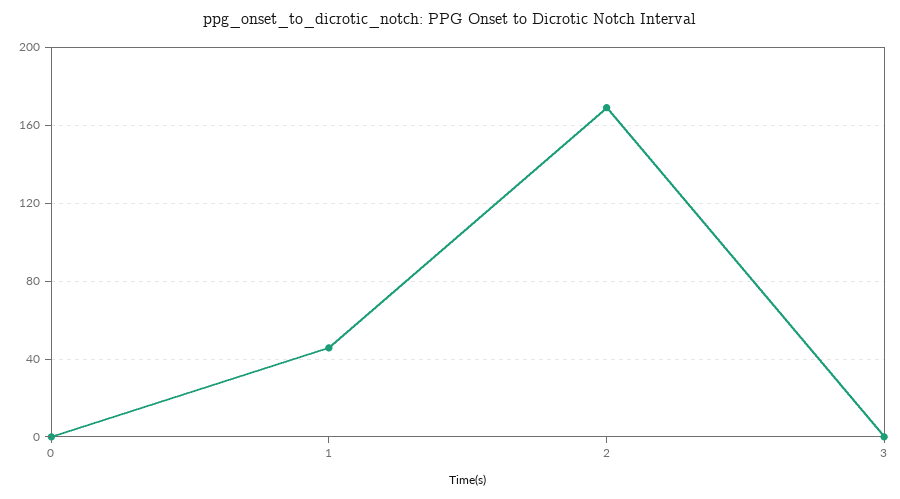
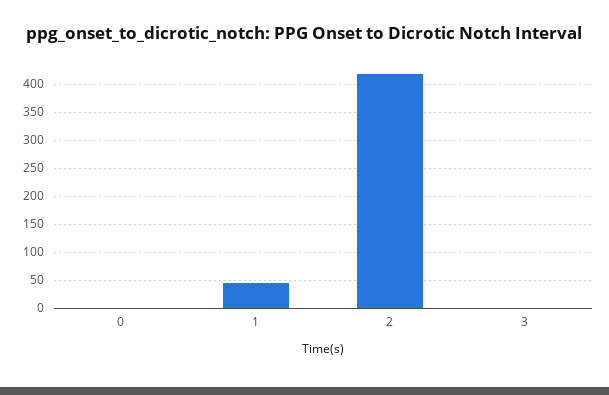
  {
    "0": 0,
    "1": 45,
-   "2": 170,
+   "2": 425,
    "3": 0
  }

